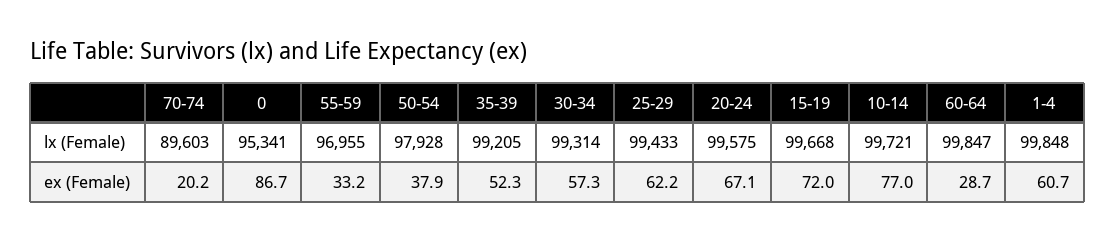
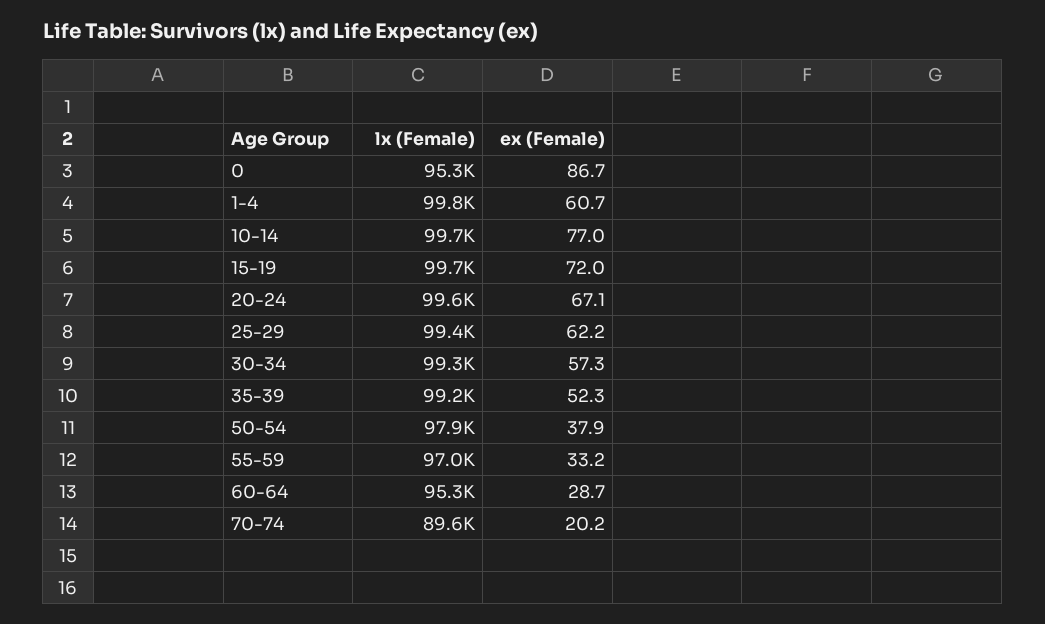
  {
    "70-74": {
      "lx (Female)": 89603,
      "ex (Female)": 20.2
    },
    "0": {
      "lx (Female)": 95341,
      "ex (Female)": 86.7
    },
    "55-59": {
      "lx (Female)": 96955,
      "ex (Female)": 33.2
    },
    "50-54": {
      "lx (Female)": 97928,
      "ex (Female)": 37.9
    },
    "35-39": {
      "lx (Female)": 99205,
      "ex (Female)": 52.3
    },
    "30-34": {
      "lx (Female)": 99314,
      "ex (Female)": 57.3
    },
    "25-29": {
      "lx (Female)": 99433,
      "ex (Female)": 62.2
    },
    "20-24": {
      "lx (Female)": 99575,
      "ex (Female)": 67.1
    },
    "15-19": {
      "lx (Female)": 99668,
      "ex (Female)": 72
    },
    "10-14": {
      "lx (Female)": 99721,
      "ex (Female)": 77
    },
    "60-64": {
-     "lx (Female)": 99847,
+     "lx (Female)": 95300,
      "ex (Female)": 28.7
    },
    "1-4": {
      "lx (Female)": 99848,
      "ex (Female)": 60.7
    }
  }

